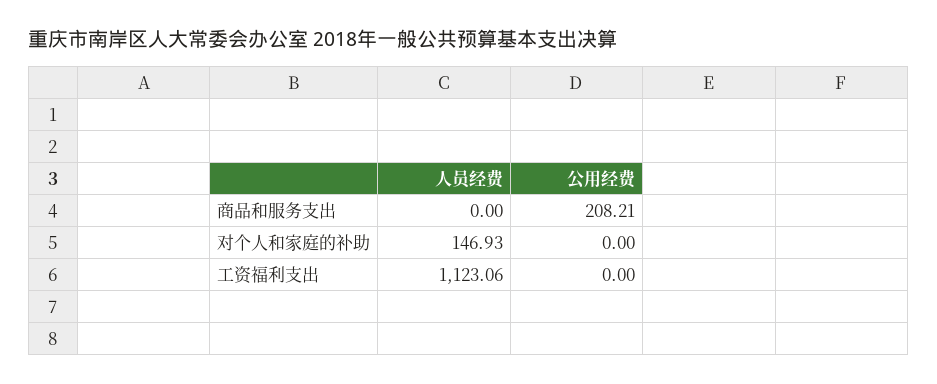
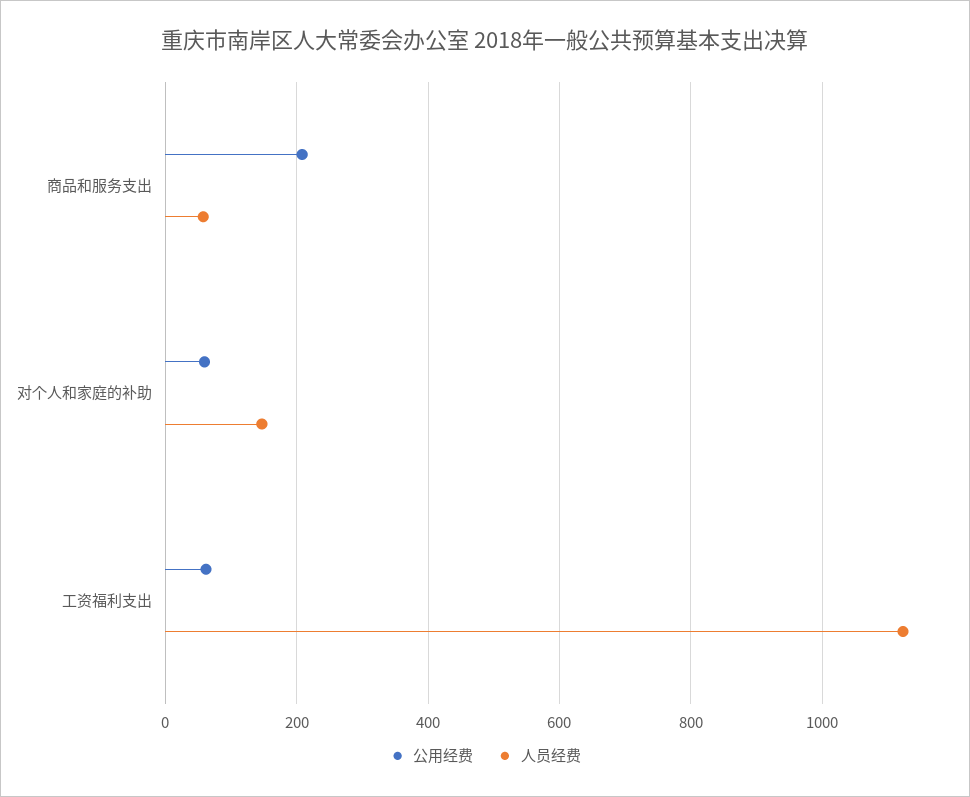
  {
    "人员经费": {
-     "商品和服务支出": 0,
+     "商品和服务支出": 60,
      "对个人和家庭的补助": 146.93,
      "工资福利支出": 1123.06
    },
    "公用经费": {
      "商品和服务支出": 208.21,
-     "对个人和家庭的补助": 0,
+     "对个人和家庭的补助": 60,
-     "工资福利支出": 0
+     "工资福利支出": 60
    }
  }

